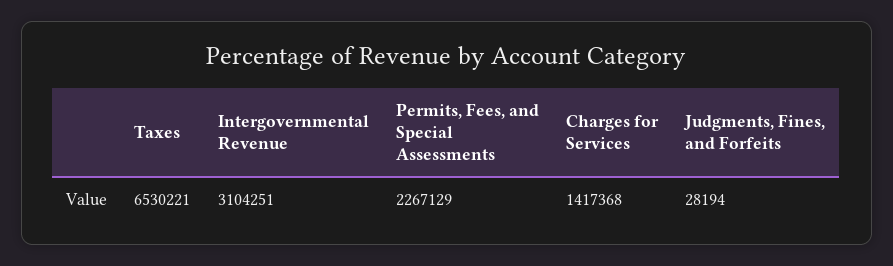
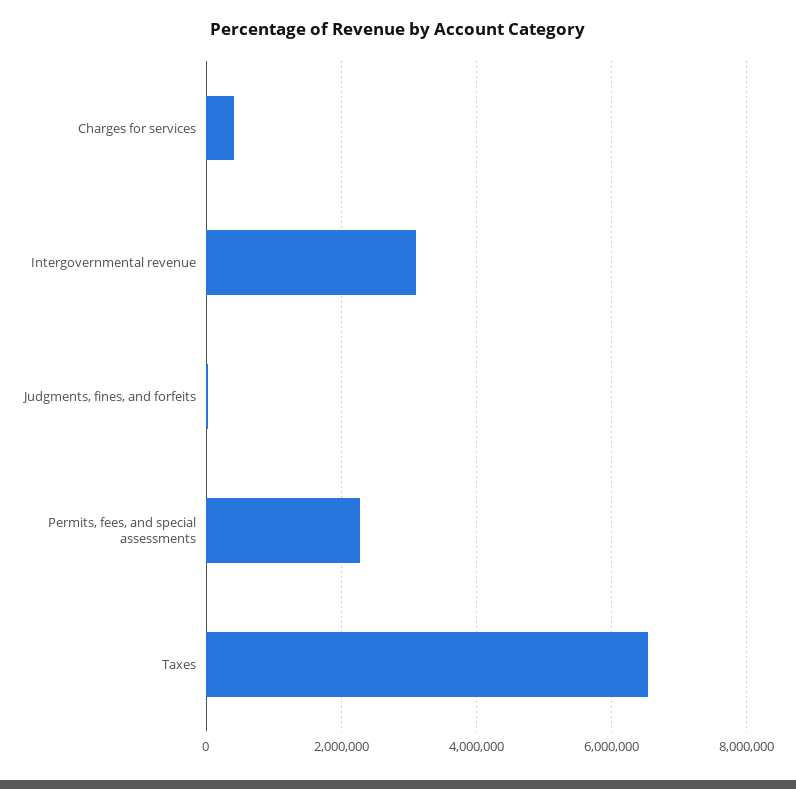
  {
    "Taxes": 6530221,
    "Intergovernmental Revenue": 3104251,
    "Permits, Fees, and Special Assessments": 2267129,
-   "Charges for Services": 1417368,
+   "Charges for Services": 400000,
    "Judgments, Fines, and Forfeits": 28194
  }

